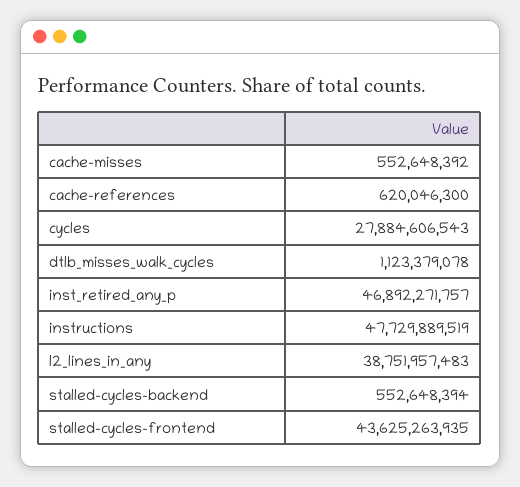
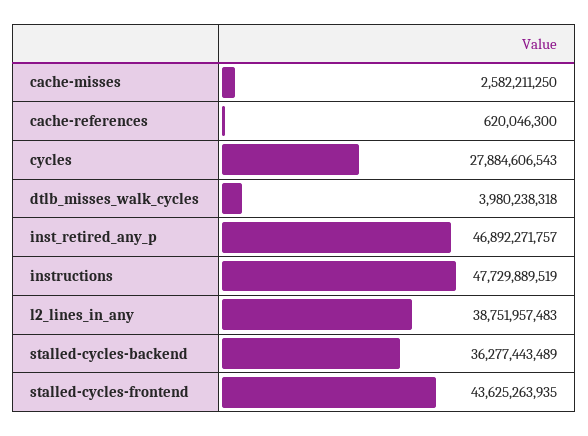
  {
-   "cache-misses": 552648392,
+   "cache-misses": 2582211250,
    "cache-references": 620046300,
    "cycles": 27884606543,
-   "dtlb_misses_walk_cycles": 1123379078,
+   "dtlb_misses_walk_cycles": 3980238318,
    "inst_retired_any_p": 46892271757,
    "instructions": 47729889519,
    "l2_lines_in_any": 38751957483,
-   "stalled-cycles-backend": 552648394,
+   "stalled-cycles-backend": 36277443489,
    "stalled-cycles-frontend": 43625263935
  }

